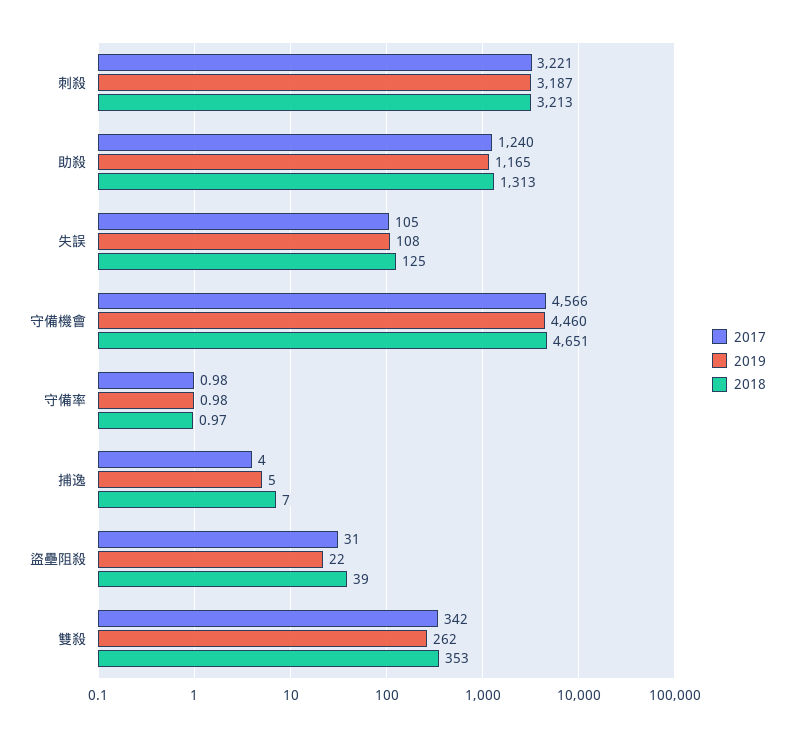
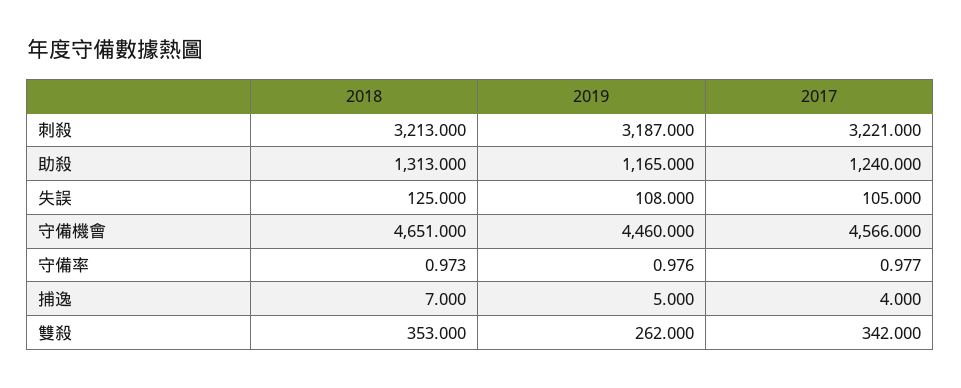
  {
    "2017": {
      "刺殺": 3221,
      "助殺": 1240,
      "失誤": 105,
      "守備機會": 4566,
      "守備率": 0.977,
      "捕逸": 4,
-     "盜壘阻殺": 31,
      "雙殺": 342
    },
    "2019": {
      "刺殺": 3187,
      "助殺": 1165,
      "失誤": 108,
      "守備機會": 4460,
      "守備率": 0.976,
      "捕逸": 5,
-     "盜壘阻殺": 22,
      "雙殺": 262
    },
    "2018": {
      "刺殺": 3213,
      "助殺": 1313,
      "失誤": 125,
      "守備機會": 4651,
      "守備率": 0.973,
      "捕逸": 7,
-     "盜壘阻殺": 39,
      "雙殺": 353
    }
  }

